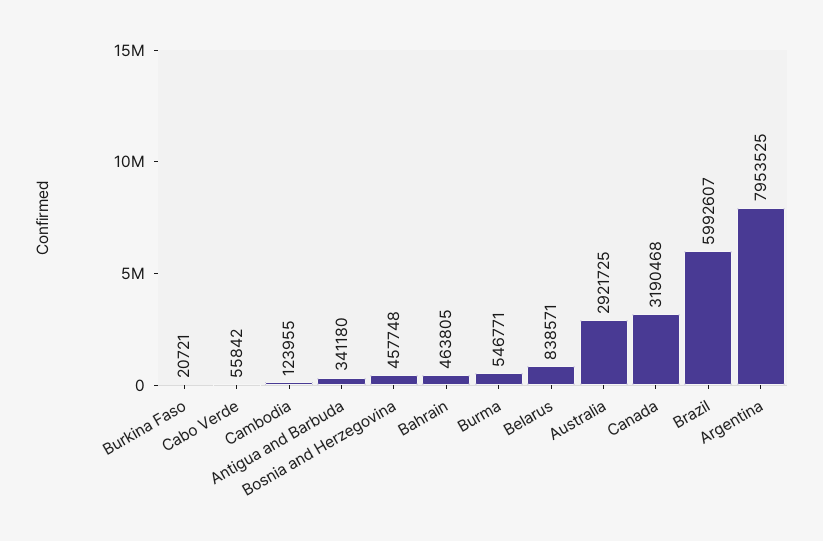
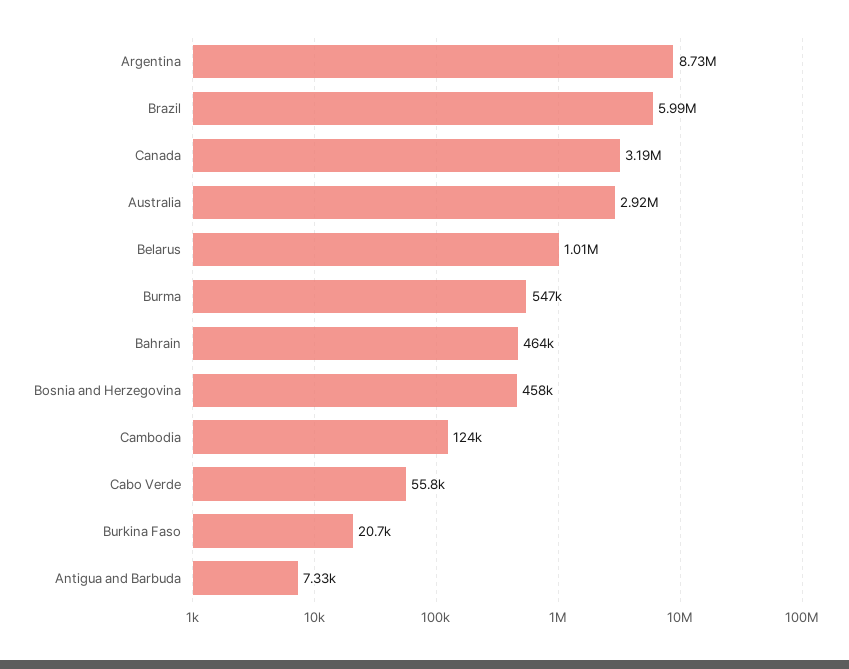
  {
    "Burkina Faso": 20721,
    "Cabo Verde": 55842,
    "Cambodia": 123955,
-   "Antigua and Barbuda": 341180,
+   "Antigua and Barbuda": 7330,
    "Bosnia and Herzegovina": 457748,
    "Bahrain": 463805,
    "Burma": 546771,
-   "Belarus": 838571,
+   "Belarus": 1010000,
    "Australia": 2921725,
    "Canada": 3190468,
    "Brazil": 5992607,
-   "Argentina": 7953525
+   "Argentina": 8730000
  }

